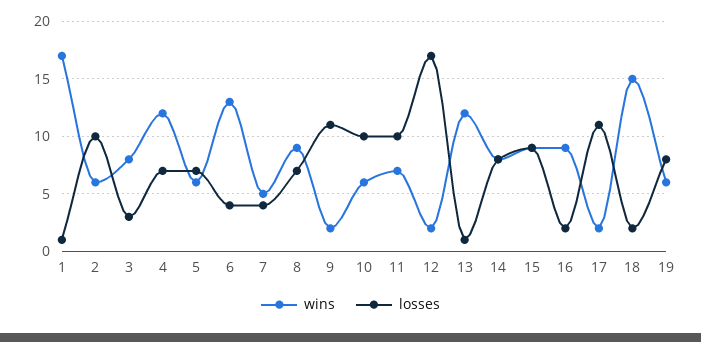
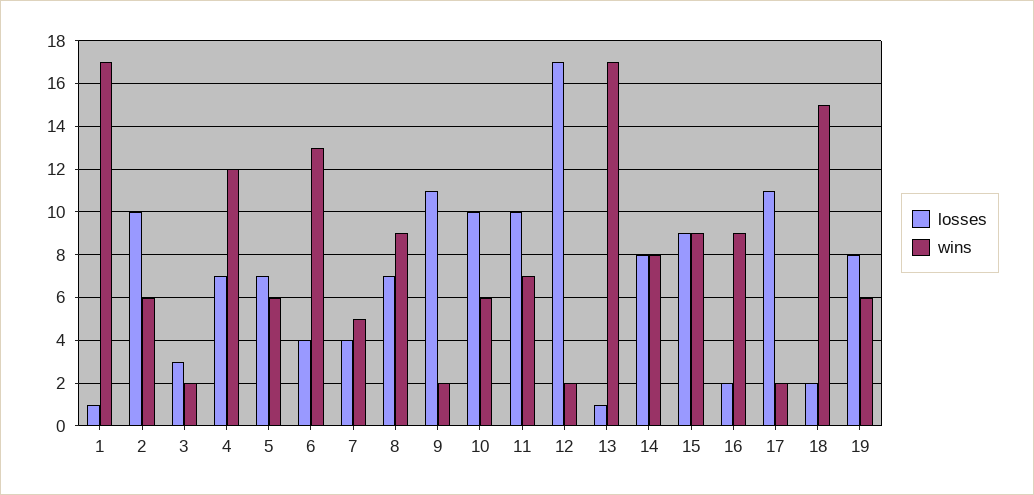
  {
    "wins": {
      "1": 17,
      "2": 6,
-     "3": 8,
+     "3": 2,
      "4": 12,
      "5": 6,
      "6": 13,
      "7": 5,
      "8": 9,
      "9": 2,
      "10": 6,
      "11": 7,
      "12": 2,
-     "13": 12,
+     "13": 17,
      "14": 8,
      "15": 9,
      "16": 9,
      "17": 2,
      "18": 15,
      "19": 6
    },
    "losses": {
      "1": 1,
      "2": 10,
      "3": 3,
      "4": 7,
      "5": 7,
      "6": 4,
      "7": 4,
      "8": 7,
      "9": 11,
      "10": 10,
      "11": 10,
      "12": 17,
      "13": 1,
      "14": 8,
      "15": 9,
      "16": 2,
      "17": 11,
      "18": 2,
      "19": 8
    }
  }

